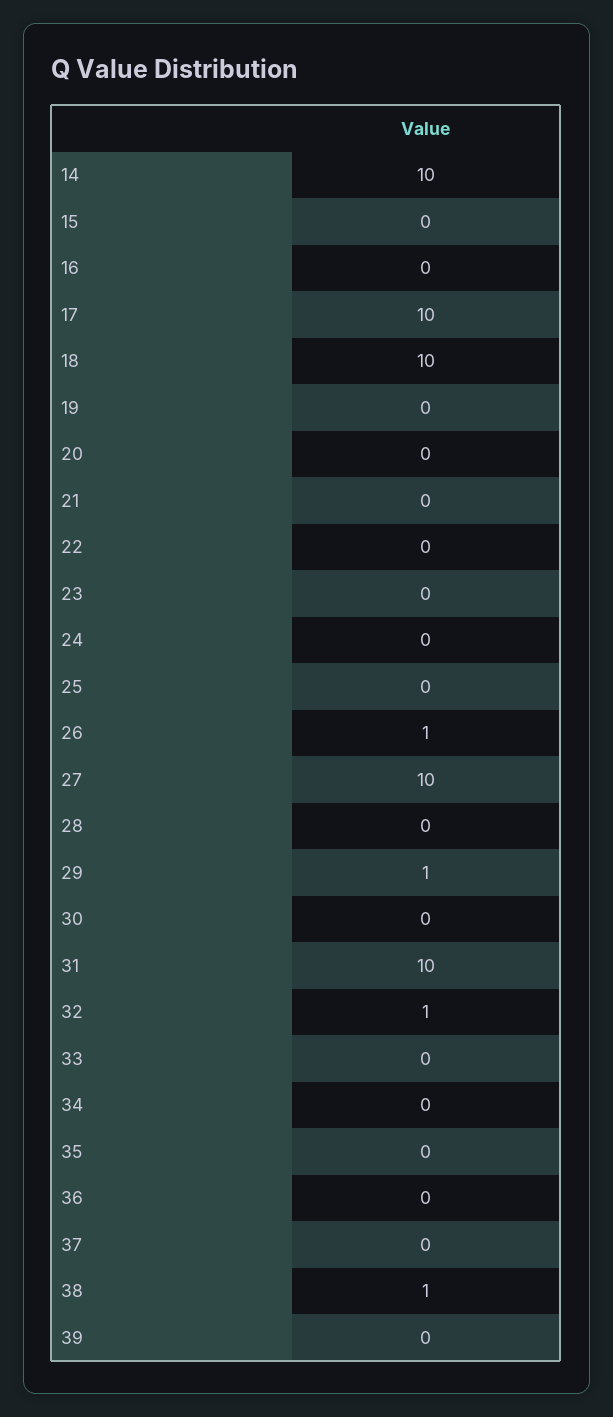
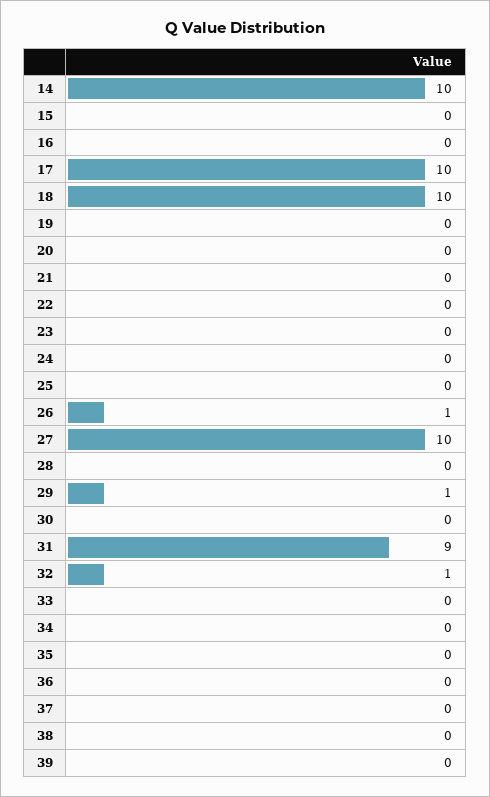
  {
    "14": 10,
    "15": 0,
    "16": 0,
    "17": 10,
    "18": 10,
    "19": 0,
    "20": 0,
    "21": 0,
    "22": 0,
    "23": 0,
    "24": 0,
    "25": 0,
    "26": 1,
    "27": 10,
    "28": 0,
    "29": 1,
    "30": 0,
-   "31": 10,
+   "31": 9,
    "32": 1,
    "33": 0,
    "34": 0,
    "35": 0,
    "36": 0,
    "37": 0,
-   "38": 1,
+   "38": 0,
    "39": 0
  }

